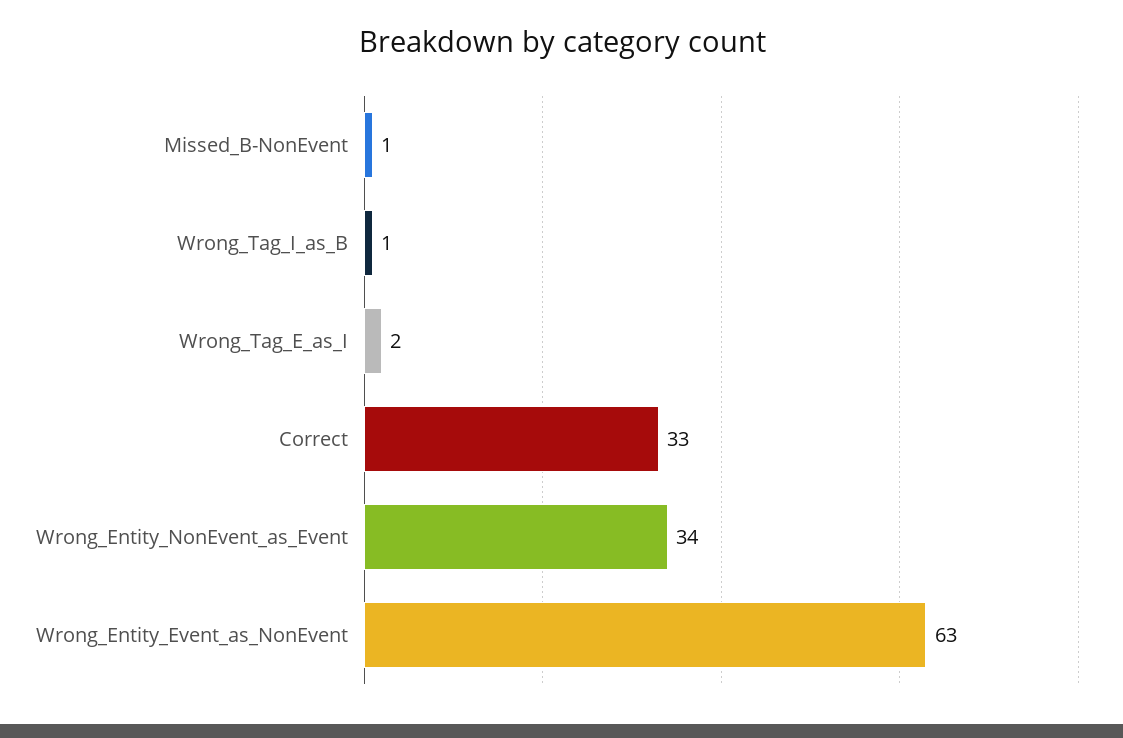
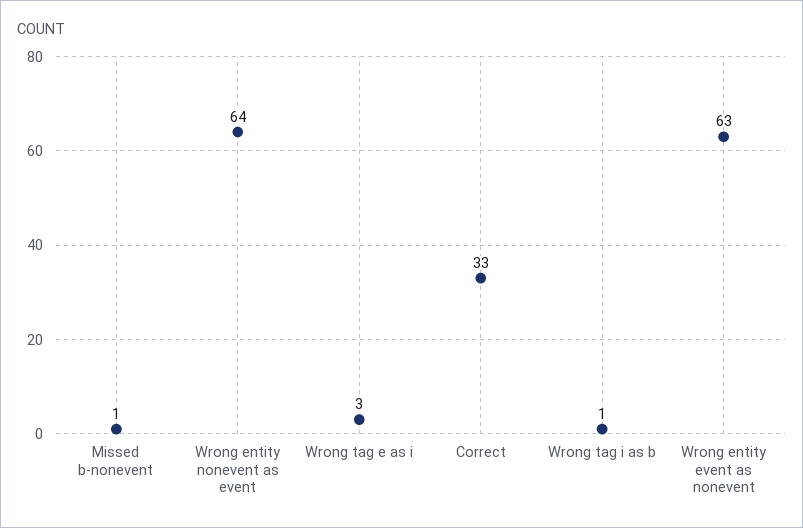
  {
    "Missed_B-NonEvent": 1,
    "Wrong_Tag_I_as_B": 1,
-   "Wrong_Tag_E_as_I": 2,
+   "Wrong_Tag_E_as_I": 3,
    "Correct": 33,
-   "Wrong_Entity_NonEvent_as_Event": 34,
+   "Wrong_Entity_NonEvent_as_Event": 64,
    "Wrong_Entity_Event_as_NonEvent": 63
  }

